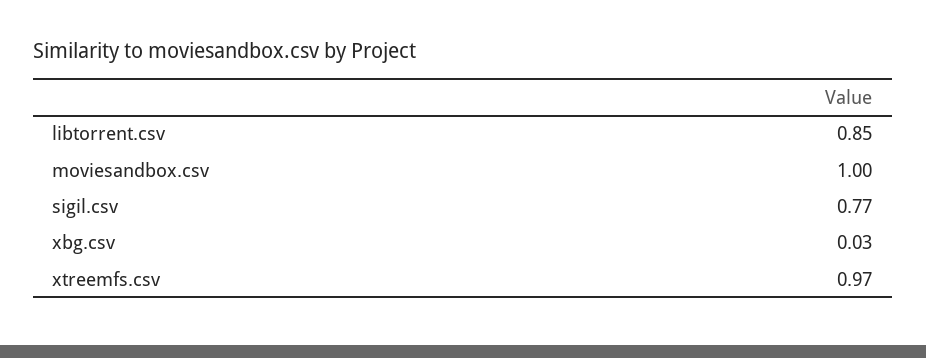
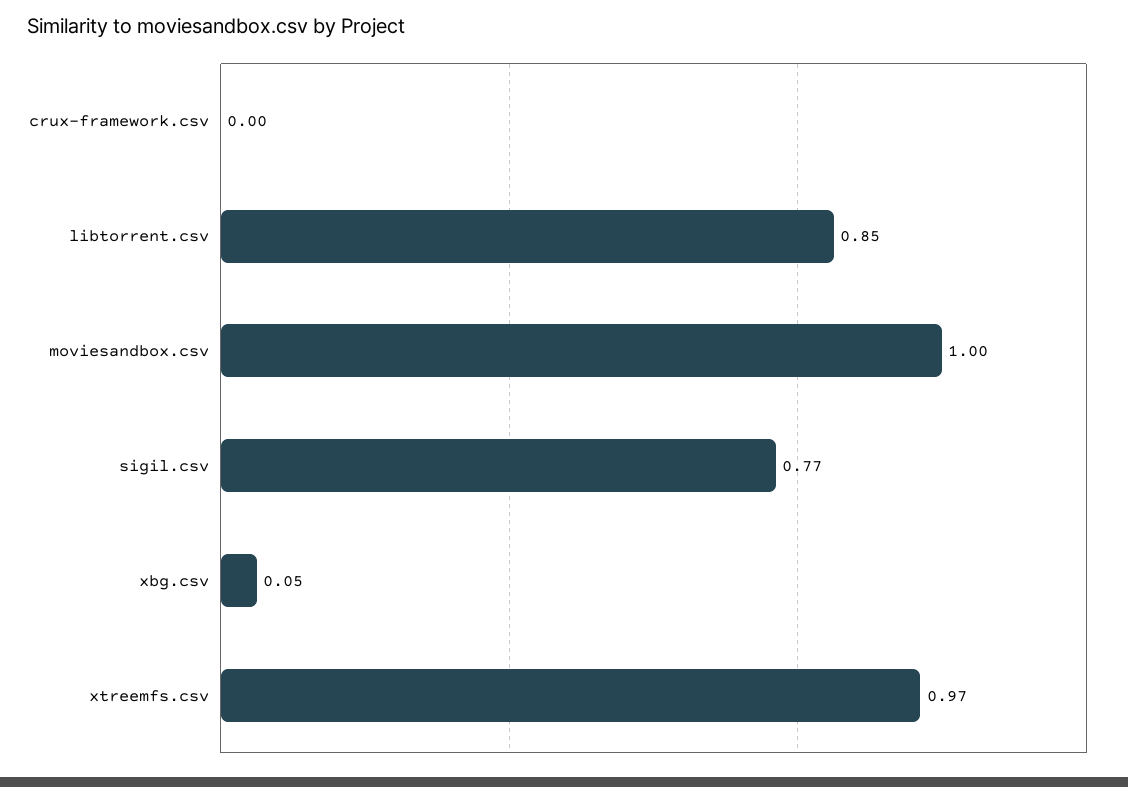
  {
    "libtorrent.csv": 0.85,
    "moviesandbox.csv": 1,
    "sigil.csv": 0.77,
-   "xbg.csv": 0.03,
+   "xbg.csv": 0.05,
-   "xtreemfs.csv": 0.97
+   "xtreemfs.csv": 0.97,
+   "crux-framework.csv": 0
  }

